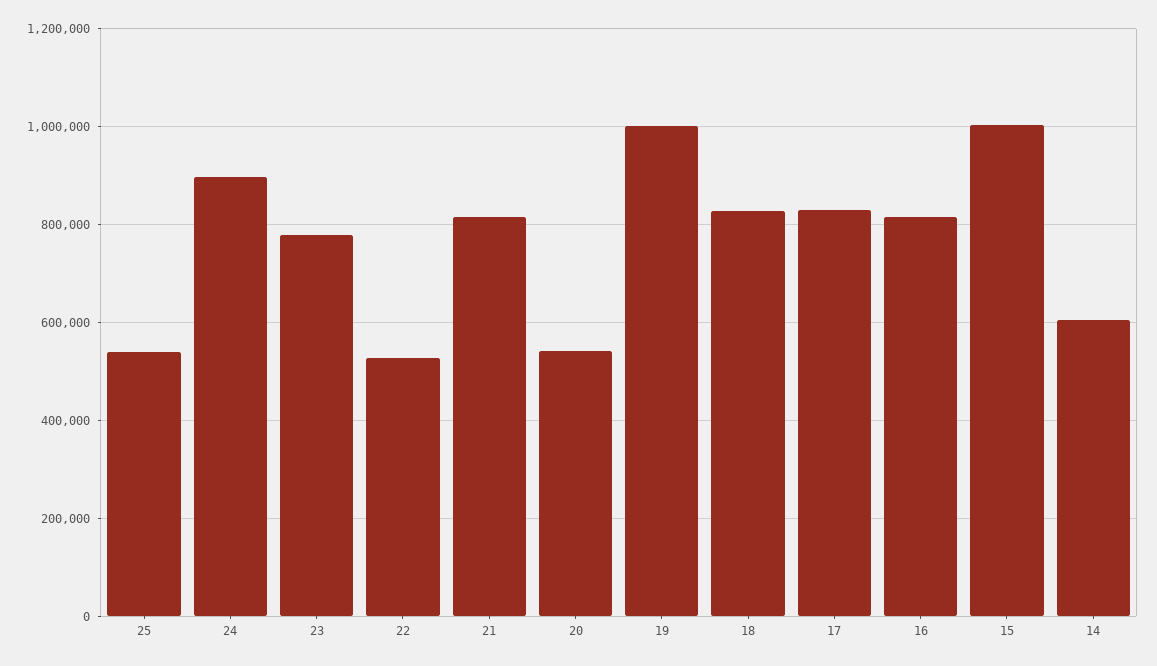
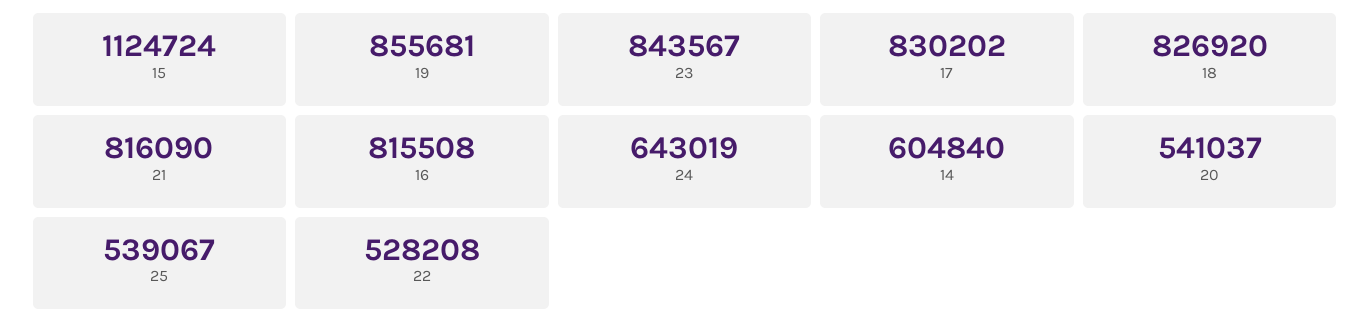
  {
    "25": 539067,
-   "24": 900000,
+   "24": 643019,
-   "23": 780000,
+   "23": 843567,
    "22": 528208,
    "21": 816090,
    "20": 541037,
-   "19": 1000000,
+   "19": 855681,
    "18": 826920,
    "17": 830202,
    "16": 815508,
-   "15": 1000000,
+   "15": 1124724,
    "14": 604840
  }

